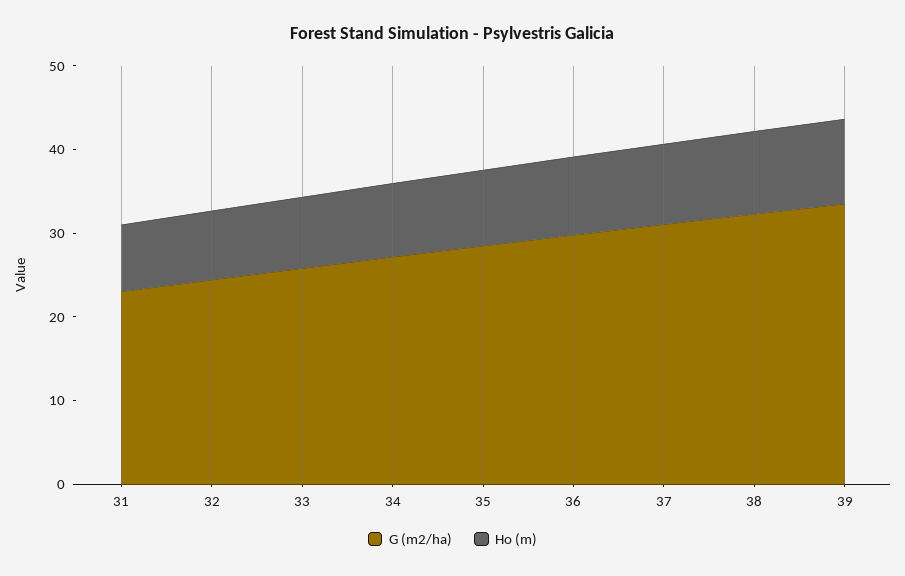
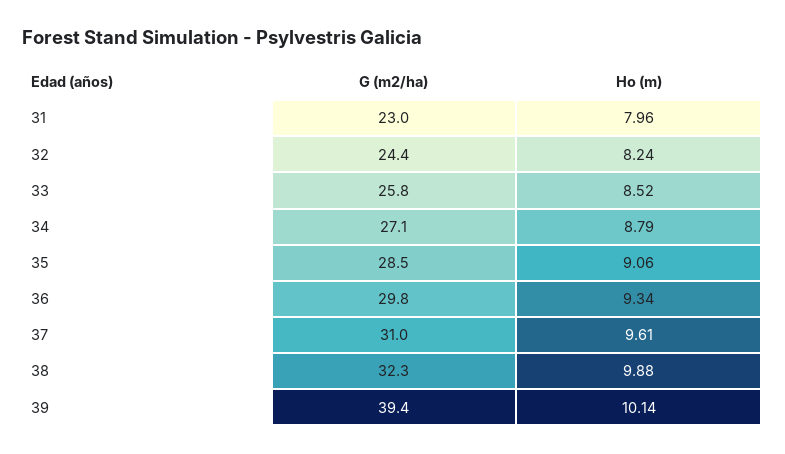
  {
    "G (m2/ha)": {
      "31": 23,
      "32": 24.4,
      "33": 25.8,
      "34": 27.1,
      "35": 28.5,
      "36": 29.8,
      "37": 31,
      "38": 32.3,
-     "39": 34
+     "39": 39.4
    },
    "Ho (m)": {
      "31": 7.96,
      "32": 8.24,
      "33": 8.52,
      "34": 8.79,
      "35": 9.06,
      "36": 9.34,
      "37": 9.61,
      "38": 9.88,
      "39": 10.14
    }
  }

